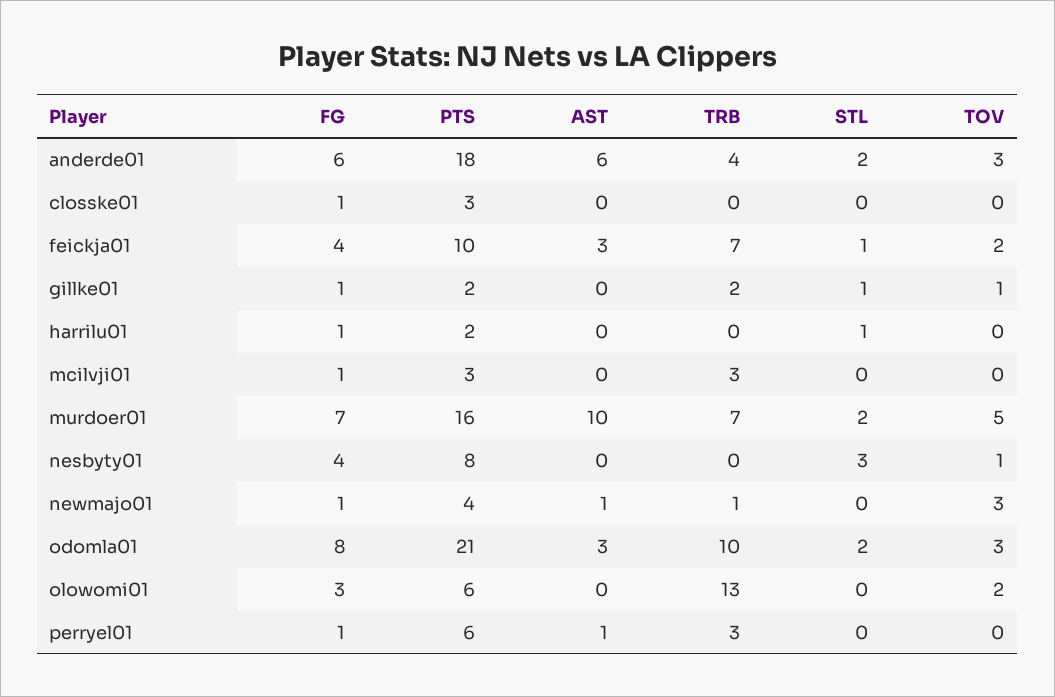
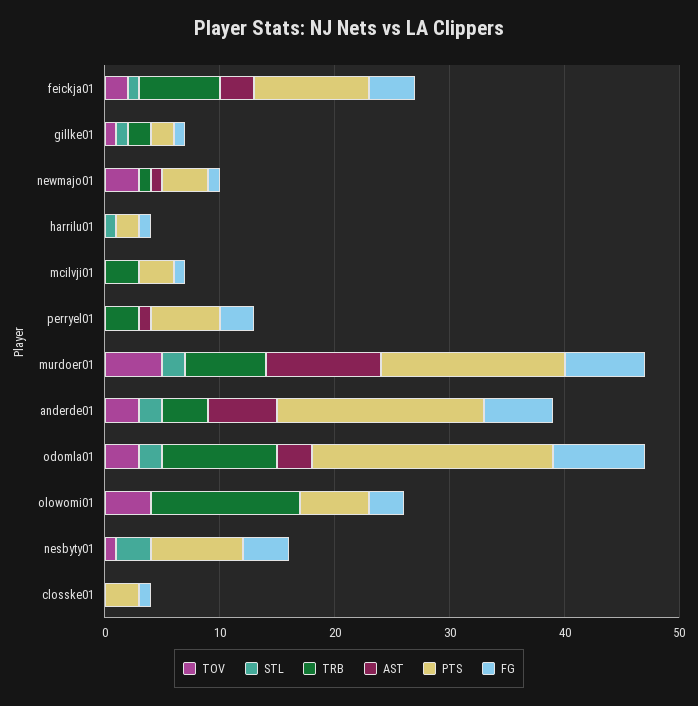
  {
    "FG": {
      "anderde01": 6,
      "closske01": 1,
      "feickja01": 4,
      "gillke01": 1,
      "harrilu01": 1,
      "mcilvji01": 1,
      "murdoer01": 7,
      "nesbyty01": 4,
      "newmajo01": 1,
      "odomla01": 8,
      "olowomi01": 3,
-     "perryel01": 1
+     "perryel01": 3
    },
    "PTS": {
      "anderde01": 18,
      "closske01": 3,
      "feickja01": 10,
      "gillke01": 2,
      "harrilu01": 2,
      "mcilvji01": 3,
      "murdoer01": 16,
      "nesbyty01": 8,
      "newmajo01": 4,
      "odomla01": 21,
      "olowomi01": 6,
      "perryel01": 6
    },
    "AST": {
      "anderde01": 6,
      "closske01": 0,
      "feickja01": 3,
      "gillke01": 0,
      "harrilu01": 0,
      "mcilvji01": 0,
      "murdoer01": 10,
      "nesbyty01": 0,
      "newmajo01": 1,
      "odomla01": 3,
      "olowomi01": 0,
      "perryel01": 1
    },
    "TRB": {
      "anderde01": 4,
      "closske01": 0,
      "feickja01": 7,
      "gillke01": 2,
      "harrilu01": 0,
      "mcilvji01": 3,
      "murdoer01": 7,
      "nesbyty01": 0,
      "newmajo01": 1,
      "odomla01": 10,
      "olowomi01": 13,
      "perryel01": 3
    },
    "STL": {
      "anderde01": 2,
      "closske01": 0,
      "feickja01": 1,
      "gillke01": 1,
      "harrilu01": 1,
      "mcilvji01": 0,
      "murdoer01": 2,
      "nesbyty01": 3,
      "newmajo01": 0,
      "odomla01": 2,
      "olowomi01": 0,
      "perryel01": 0
    },
    "TOV": {
      "anderde01": 3,
      "closske01": 0,
      "feickja01": 2,
      "gillke01": 1,
      "harrilu01": 0,
      "mcilvji01": 0,
      "murdoer01": 5,
      "nesbyty01": 1,
      "newmajo01": 3,
      "odomla01": 3,
-     "olowomi01": 2,
+     "olowomi01": 4,
      "perryel01": 0
    }
  }

